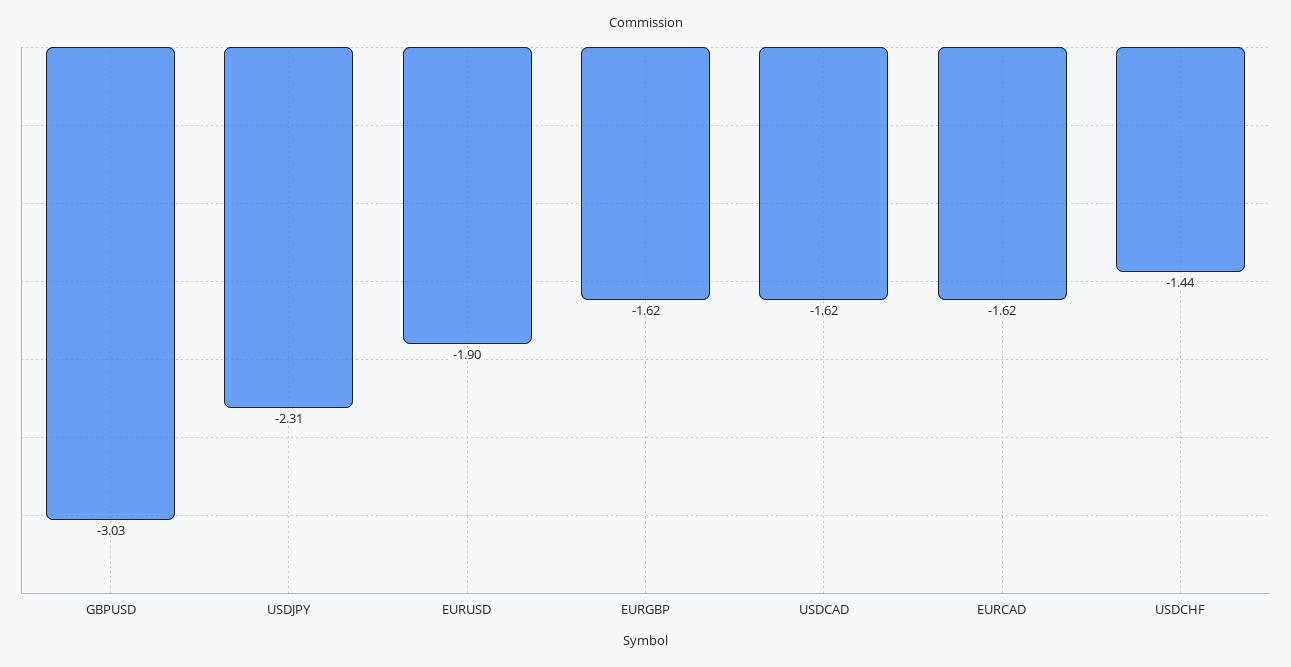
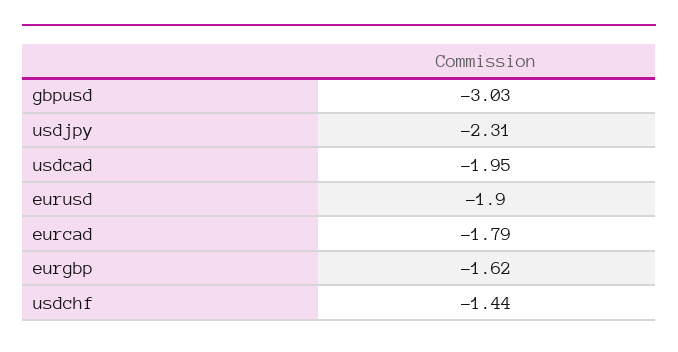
  {
    "GBPUSD": -3.03,
    "USDJPY": -2.31,
    "EURUSD": -1.9,
    "EURGBP": -1.62,
-   "USDCAD": -1.62,
+   "USDCAD": -1.95,
-   "EURCAD": -1.62,
+   "EURCAD": -1.79,
    "USDCHF": -1.44
  }

